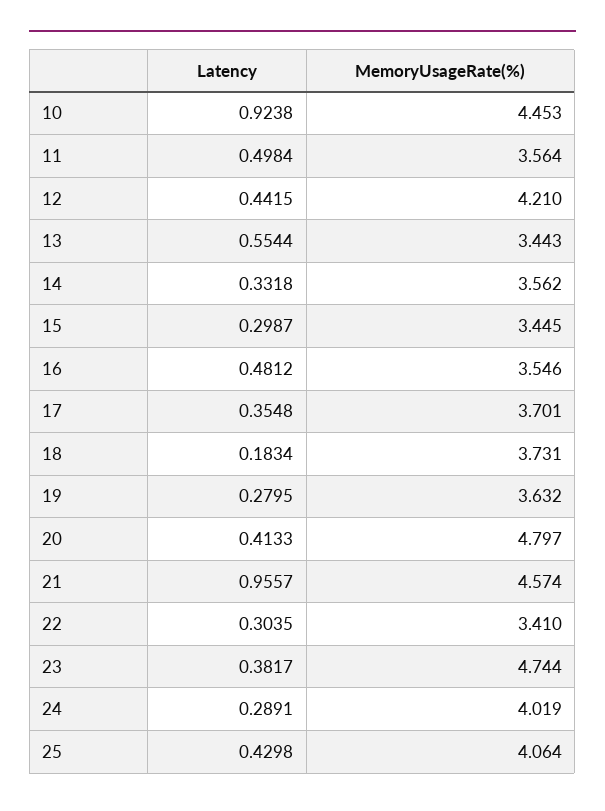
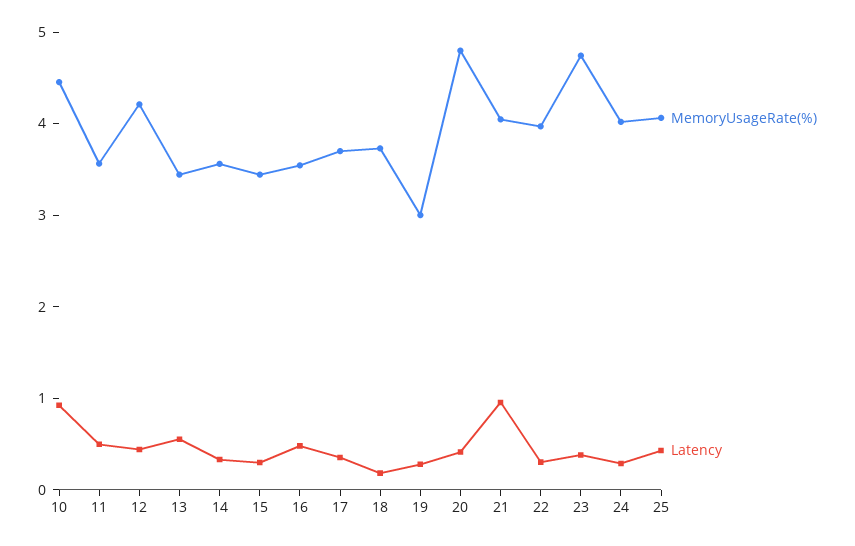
  {
    "Latency": {
      "10": 0.9238,
      "11": 0.4984,
      "12": 0.4415,
      "13": 0.5544,
      "14": 0.3318,
      "15": 0.2987,
      "16": 0.4812,
      "17": 0.3548,
      "18": 0.1834,
      "19": 0.2795,
      "20": 0.4133,
      "21": 0.9557,
      "22": 0.3035,
      "23": 0.3817,
      "24": 0.2891,
      "25": 0.4298
    },
    "MemoryUsageRate(%)": {
      "10": 4.453,
      "11": 3.564,
      "12": 4.21,
      "13": 3.443,
      "14": 3.562,
      "15": 3.445,
      "16": 3.546,
      "17": 3.701,
      "18": 3.731,
-     "19": 3.632,
+     "19": 3,
      "20": 4.797,
-     "21": 4.574,
+     "21": 4,
-     "22": 3.41,
+     "22": 4,
      "23": 4.744,
      "24": 4.019,
      "25": 4.064
    }
  }

